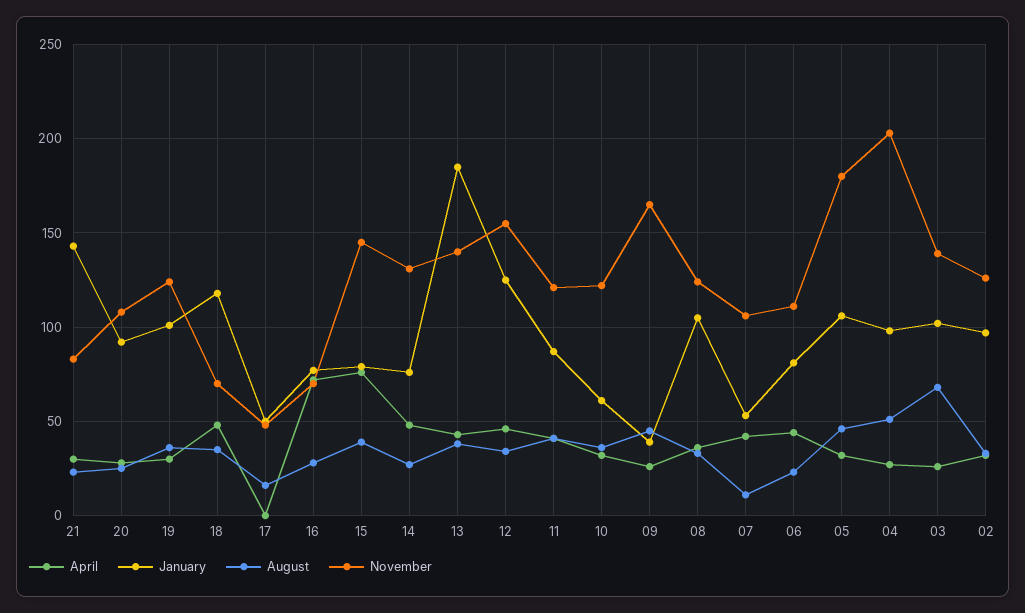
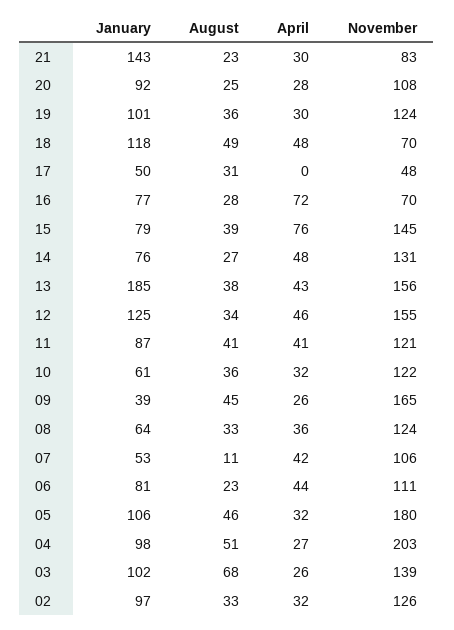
  {
    "April": {
      "21": 30,
      "20": 28,
      "19": 30,
      "18": 48,
      "17": 0,
      "16": 72,
      "15": 76,
      "14": 48,
      "13": 43,
      "12": 46,
      "11": 41,
      "10": 32,
      "09": 26,
      "08": 36,
      "07": 42,
      "06": 44,
      "05": 32,
      "04": 27,
      "03": 26,
      "02": 32
    },
    "January": {
      "21": 143,
      "20": 92,
      "19": 101,
      "18": 118,
      "17": 50,
      "16": 77,
      "15": 79,
      "14": 76,
      "13": 185,
      "12": 125,
      "11": 87,
      "10": 61,
      "09": 39,
-     "08": 105,
+     "08": 64,
      "07": 53,
      "06": 81,
      "05": 106,
      "04": 98,
      "03": 102,
      "02": 97
    },
    "August": {
      "21": 23,
      "20": 25,
      "19": 36,
-     "18": 35,
+     "18": 49,
-     "17": 15,
+     "17": 31,
      "16": 28,
      "15": 39,
      "14": 27,
      "13": 38,
      "12": 34,
      "11": 41,
      "10": 36,
      "09": 45,
      "08": 33,
      "07": 11,
      "06": 23,
      "05": 46,
      "04": 51,
      "03": 68,
      "02": 33
    },
    "November": {
      "21": 83,
      "20": 108,
      "19": 124,
      "18": 70,
      "17": 48,
      "16": 70,
      "15": 145,
      "14": 131,
-     "13": 140,
+     "13": 156,
      "12": 155,
      "11": 121,
      "10": 122,
      "09": 165,
      "08": 124,
      "07": 106,
      "06": 111,
      "05": 180,
      "04": 203,
      "03": 139,
      "02": 126
    }
  }

